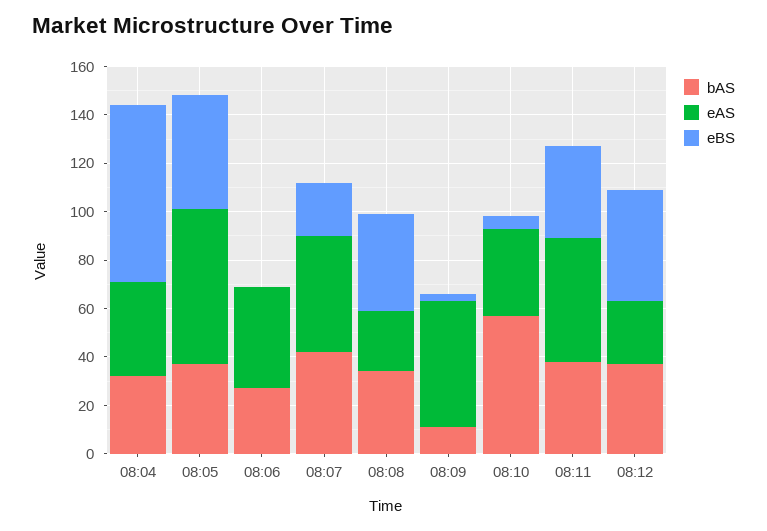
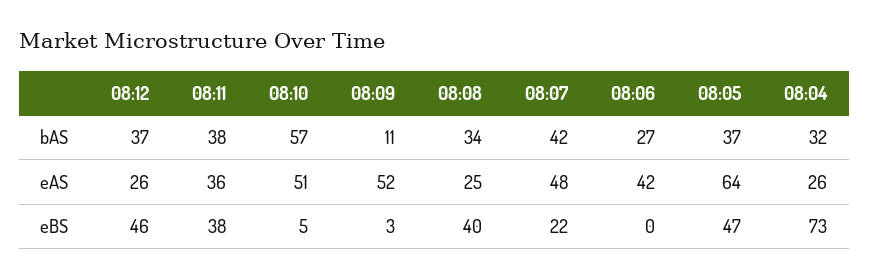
  {
    "bAS": {
      "08:04": 32,
      "08:05": 37,
      "08:06": 27,
      "08:07": 42,
      "08:08": 34,
      "08:09": 11,
      "08:10": 57,
      "08:11": 38,
      "08:12": 37
    },
    "eAS": {
-     "08:04": 40,
+     "08:04": 26,
      "08:05": 64,
      "08:06": 42,
      "08:07": 48,
      "08:08": 25,
      "08:09": 52,
-     "08:10": 35,
+     "08:10": 51,
-     "08:11": 50,
+     "08:11": 36,
      "08:12": 26
    },
    "eBS": {
      "08:04": 73,
      "08:05": 47,
      "08:06": 0,
      "08:07": 22,
      "08:08": 40,
      "08:09": 3,
      "08:10": 5,
      "08:11": 38,
      "08:12": 46
    }
  }

